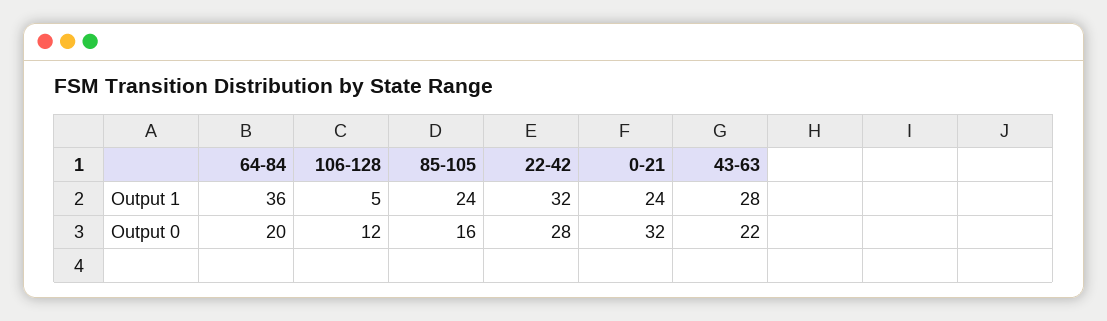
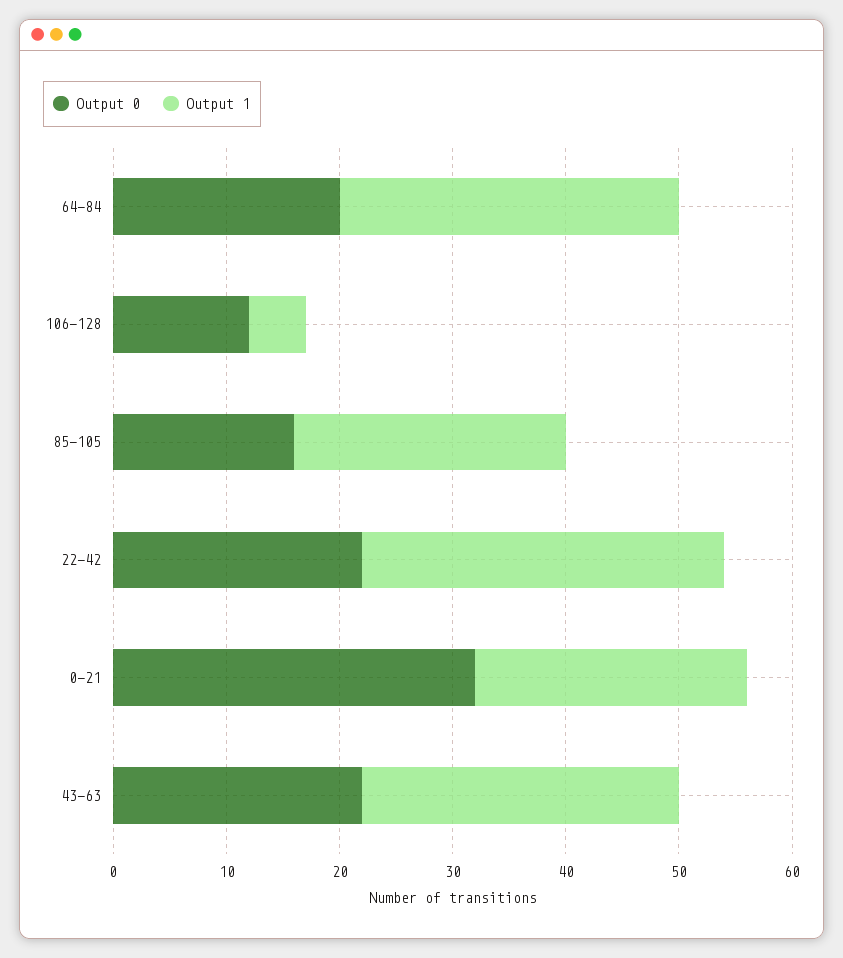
  {
    "Output 1": {
-     "64-84": 36,
+     "64-84": 30,
      "106-128": 5,
      "85-105": 24,
      "22-42": 32,
      "0-21": 24,
      "43-63": 28
    },
    "Output 0": {
      "64-84": 20,
      "106-128": 12,
      "85-105": 16,
-     "22-42": 28,
+     "22-42": 22,
      "0-21": 32,
      "43-63": 22
    }
  }

